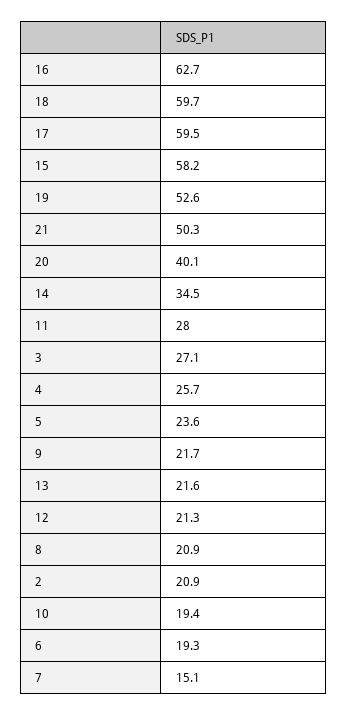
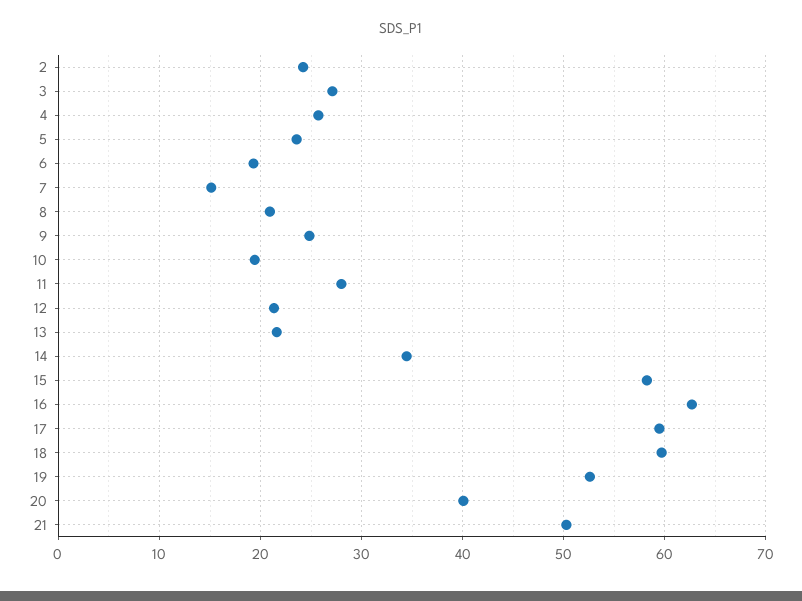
  {
    "16": 62.7,
    "18": 59.7,
    "17": 59.5,
    "15": 58.2,
    "19": 52.6,
    "21": 50.3,
    "20": 40.1,
    "14": 34.5,
    "11": 28,
    "3": 27.1,
    "4": 25.7,
    "5": 23.6,
-   "9": 21.7,
+   "9": 25,
    "13": 21.6,
    "12": 21.3,
    "8": 20.9,
-   "2": 20.9,
+   "2": 24,
    "10": 19.4,
    "6": 19.3,
    "7": 15.1
  }

